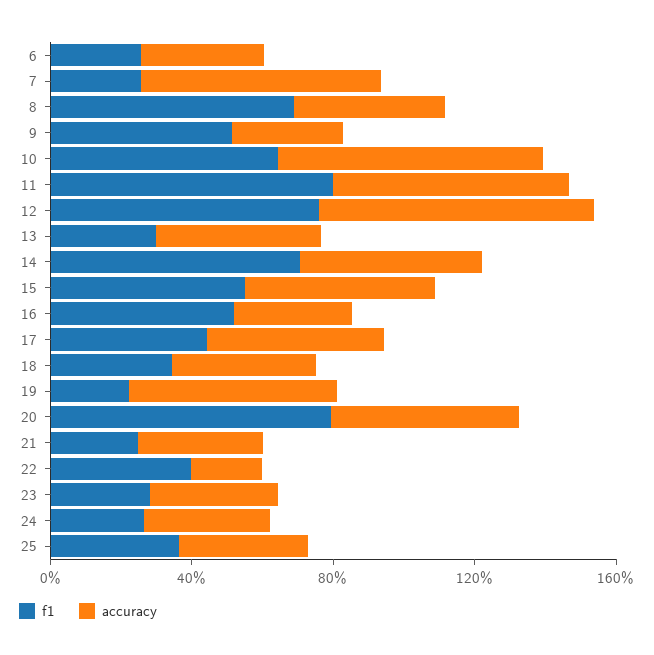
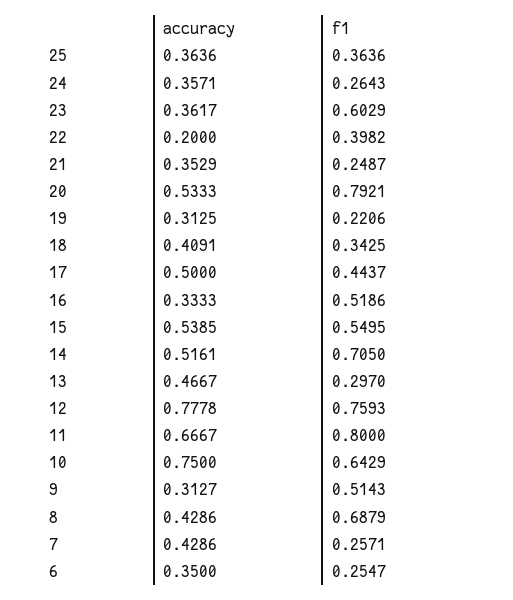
  {
    "f1": {
      "6": 0.2547,
      "7": 0.2571,
      "8": 0.6879,
      "9": 0.5143,
      "10": 0.6429,
      "11": 0.8,
      "12": 0.7593,
      "13": 0.297,
      "14": 0.705,
      "15": 0.5495,
      "16": 0.5186,
      "17": 0.4437,
      "18": 0.3425,
      "19": 0.2206,
      "20": 0.7921,
      "21": 0.2487,
      "22": 0.3982,
-     "23": 0.3,
+     "23": 0.6029,
      "24": 0.2643,
      "25": 0.3636
    },
    "accuracy": {
      "6": 0.35,
-     "7": 0.7,
+     "7": 0.4286,
      "8": 0.4286,
      "9": 0.3127,
      "10": 0.75,
      "11": 0.6667,
      "12": 0.7778,
      "13": 0.4667,
      "14": 0.5161,
      "15": 0.5385,
      "16": 0.3333,
      "17": 0.5,
      "18": 0.4091,
-     "19": 0.6,
+     "19": 0.3125,
      "20": 0.5333,
      "21": 0.3529,
      "22": 0.2,
      "23": 0.3617,
      "24": 0.3571,
      "25": 0.3636
    }
  }

